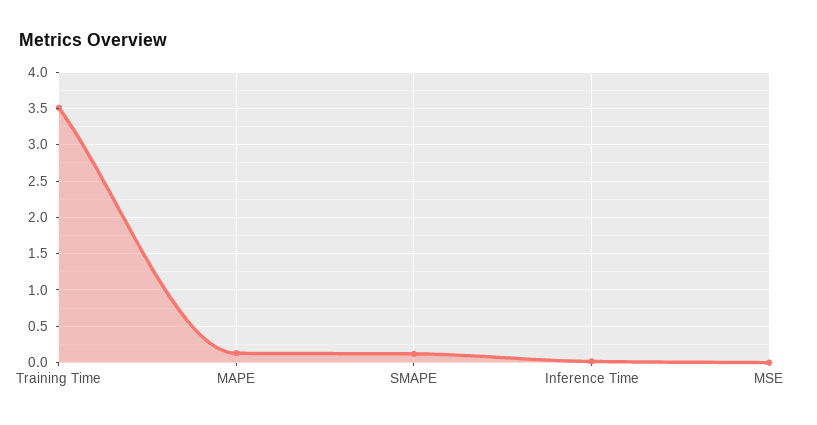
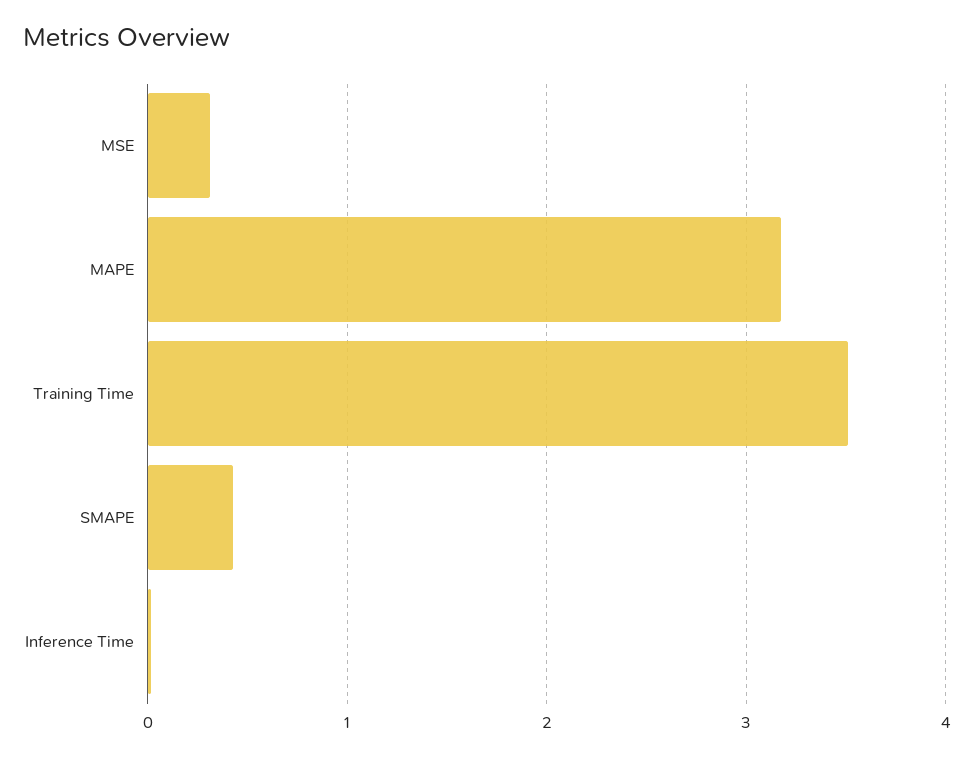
  {
    "Training Time": 3.5,
-   "MAPE": 0.1,
+   "MAPE": 3.2,
-   "SMAPE": 0.1,
+   "SMAPE": 0.4,
    "Inference Time": 0,
-   "MSE": 0
+   "MSE": 0.3
  }

